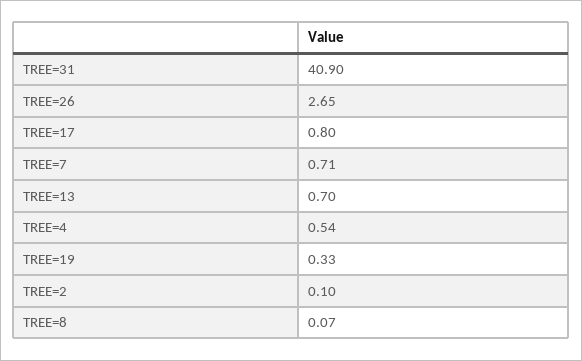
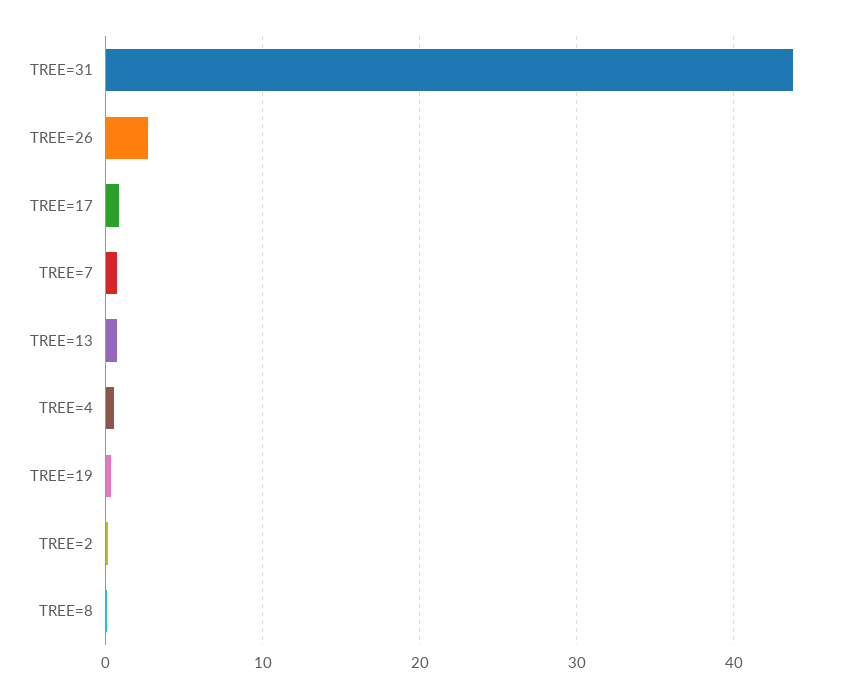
  {
-   "TREE=31": 40.9,
+   "TREE=31": 44,
    "TREE=26": 2.65,
    "TREE=17": 0.8,
    "TREE=7": 0.71,
    "TREE=13": 0.7,
    "TREE=4": 0.54,
    "TREE=19": 0.33,
    "TREE=2": 0.1,
    "TREE=8": 0.07
  }

